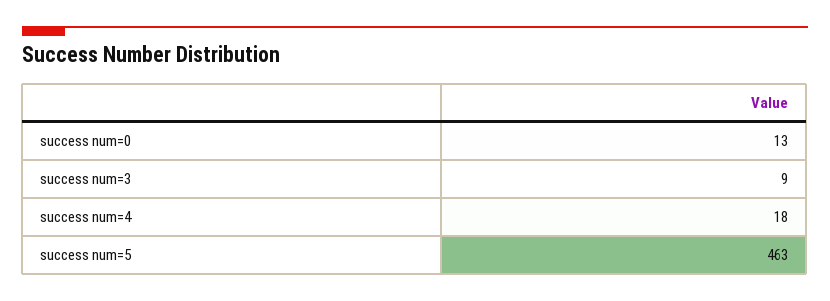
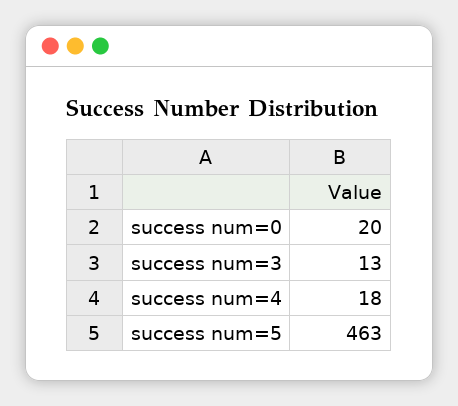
  {
-   "success num=0": 13,
+   "success num=0": 20,
-   "success num=3": 9,
+   "success num=3": 13,
    "success num=4": 18,
    "success num=5": 463
  }

